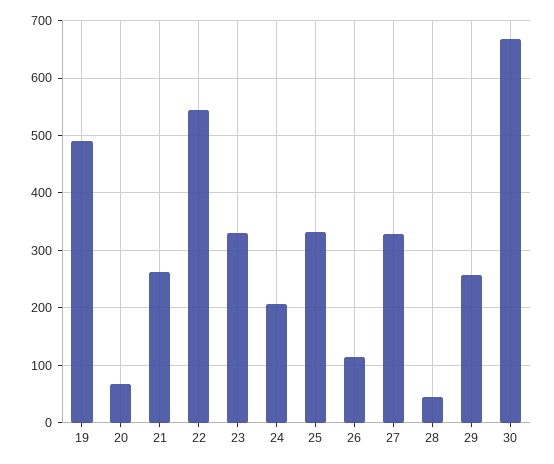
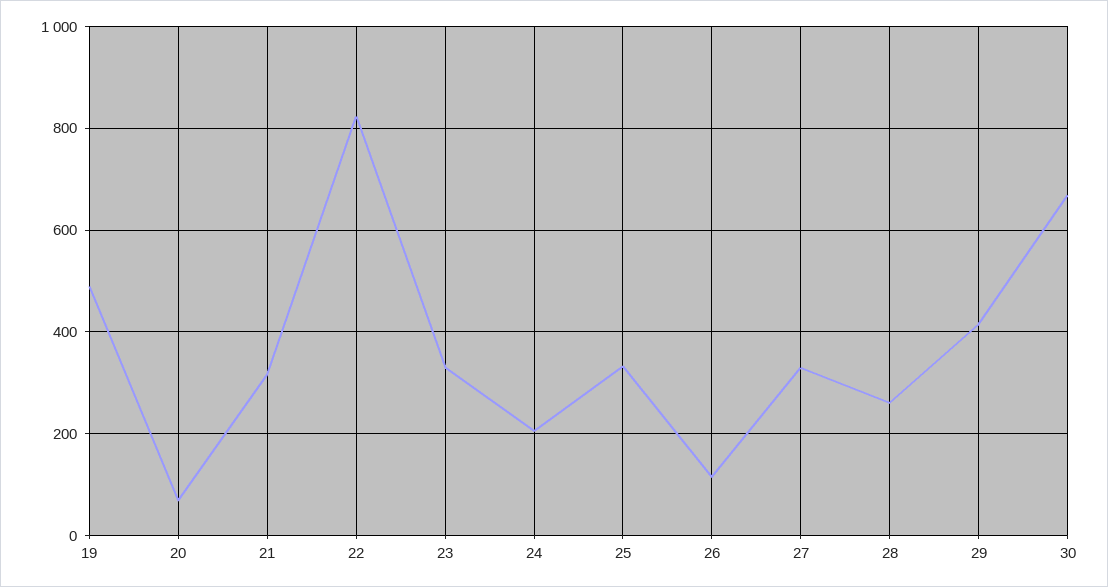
  {
    "19": 500,
    "20": 60,
-   "21": 260,
+   "21": 320,
-   "22": 540,
+   "22": 820,
    "23": 340,
    "24": 200,
    "25": 340,
    "26": 120,
    "27": 320,
-   "28": 40,
+   "28": 260,
-   "29": 260,
+   "29": 420,
    "30": 660
  }

